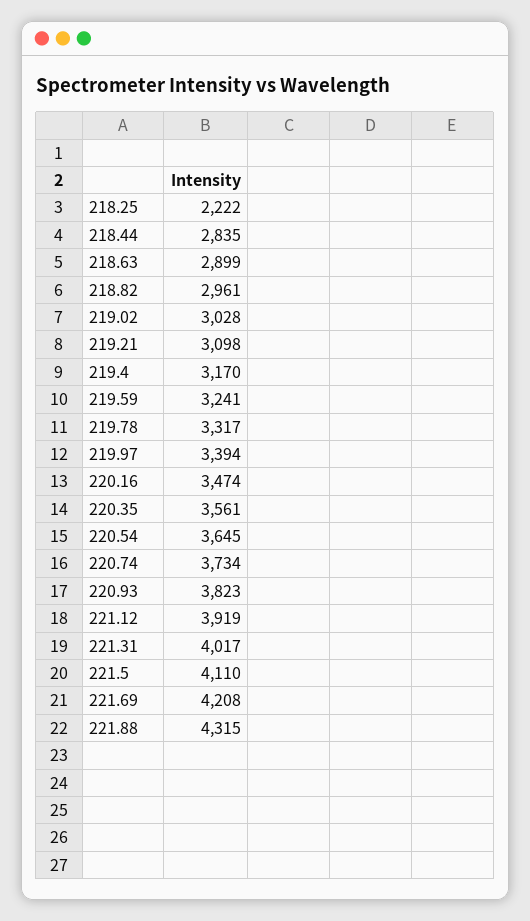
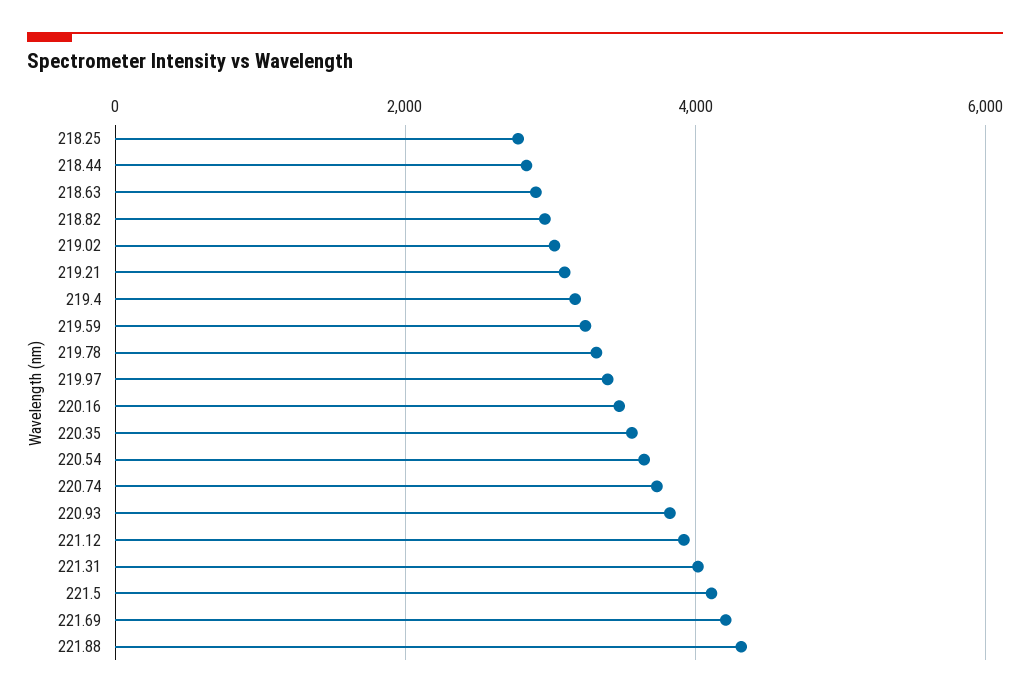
  {
-   "218.25": 2222,
+   "218.25": 2800,
    "218.44": 2835,
    "218.63": 2899,
    "218.82": 2961,
    "219.02": 3028,
    "219.21": 3098,
    "219.4": 3170,
    "219.59": 3241,
    "219.78": 3317,
    "219.97": 3394,
    "220.16": 3474,
    "220.35": 3561,
    "220.54": 3645,
    "220.74": 3734,
    "220.93": 3823,
    "221.12": 3919,
    "221.31": 4017,
    "221.5": 4110,
    "221.69": 4208,
    "221.88": 4315
  }

